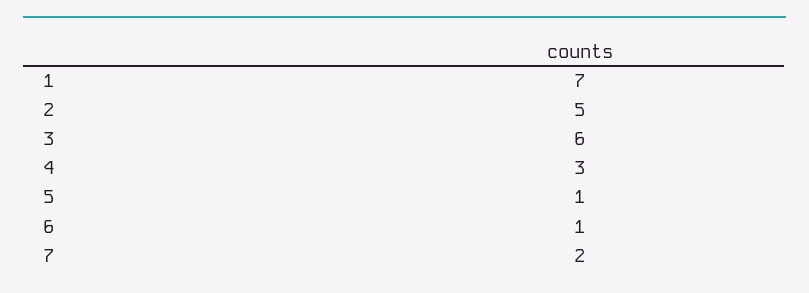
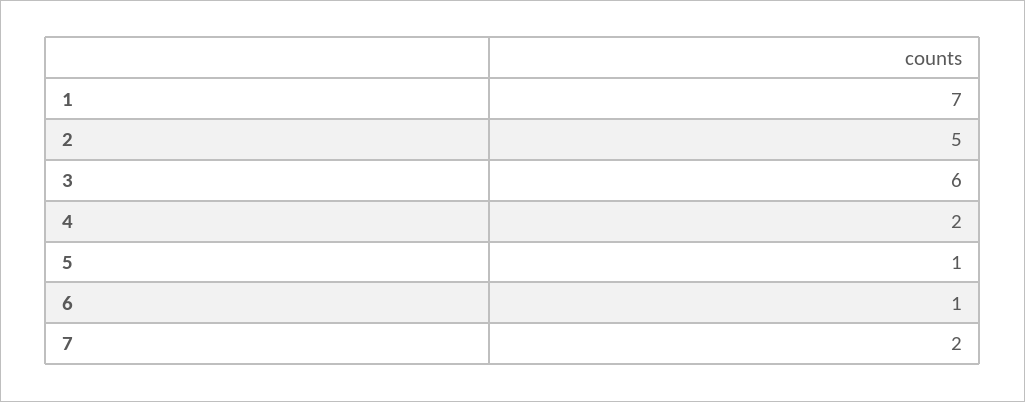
  {
    "1": 7,
    "2": 5,
    "3": 6,
-   "4": 3,
+   "4": 2,
    "5": 1,
    "6": 1,
    "7": 2
  }

